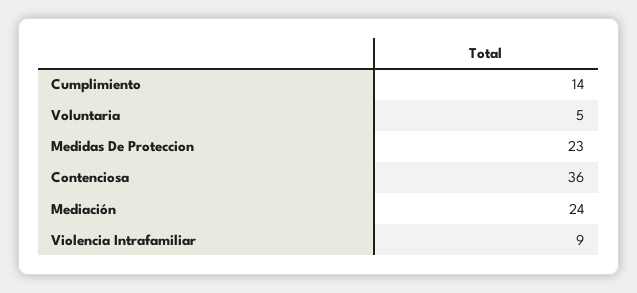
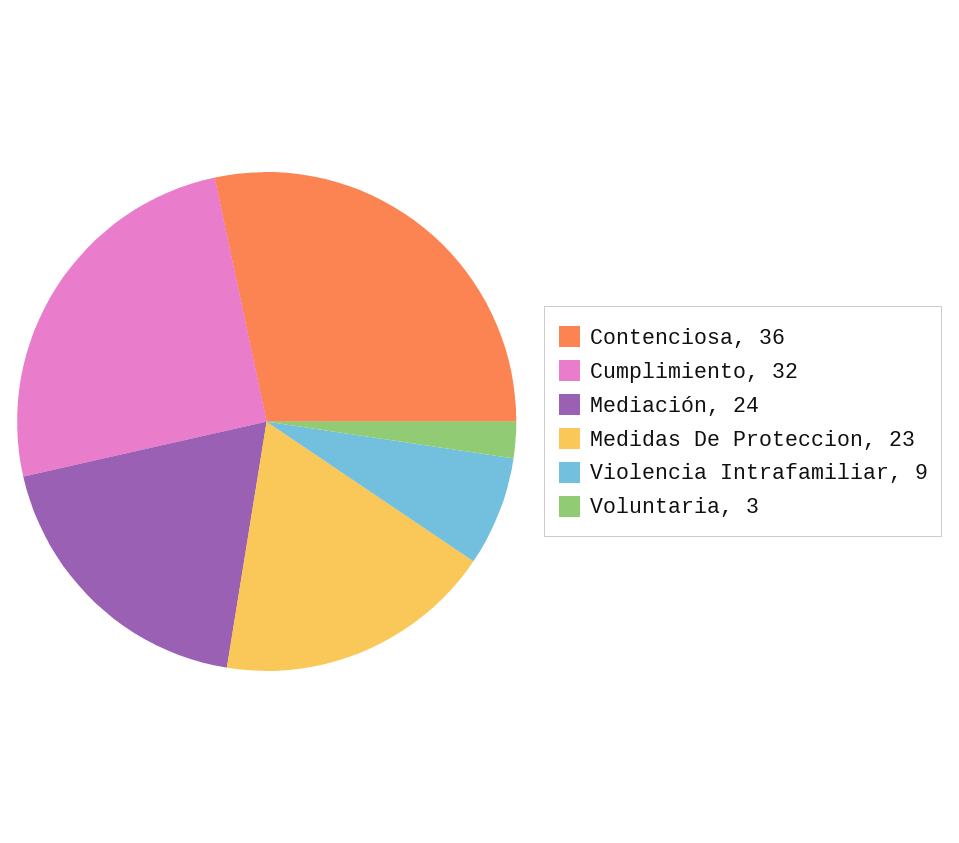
  {
-   "Cumplimiento": 14,
+   "Cumplimiento": 32,
-   "Voluntaria": 5,
+   "Voluntaria": 3,
    "Medidas De Proteccion": 23,
    "Contenciosa": 36,
    "Mediación": 24,
    "Violencia Intrafamiliar": 9
  }

